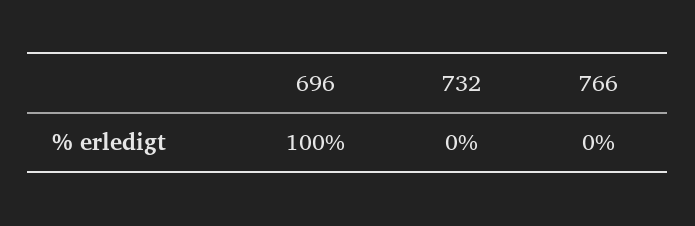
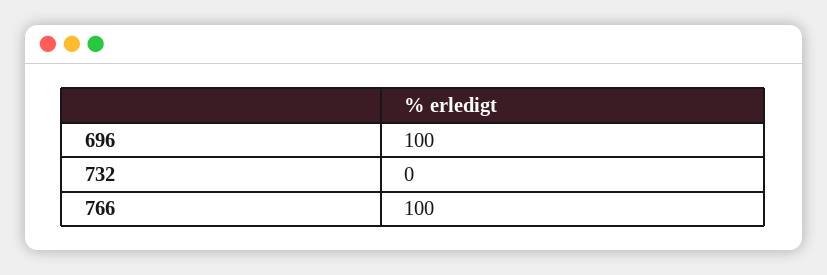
  {
    "696": 100,
    "732": 0,
-   "766": 0
+   "766": 100
  }

